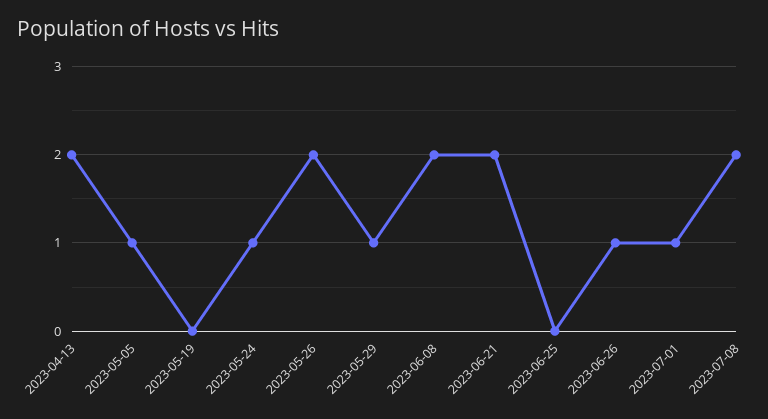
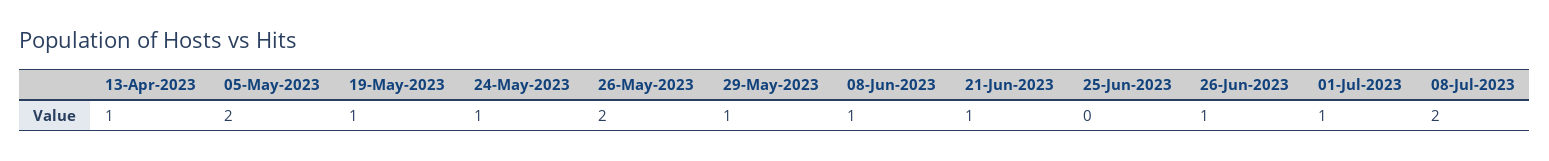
  {
-   "2023-04-13": 2,
+   "2023-04-13": 1,
-   "2023-05-05": 1,
+   "2023-05-05": 2,
-   "2023-05-19": 0,
+   "2023-05-19": 1,
    "2023-05-24": 1,
    "2023-05-26": 2,
    "2023-05-29": 1,
-   "2023-06-08": 2,
+   "2023-06-08": 1,
-   "2023-06-21": 2,
+   "2023-06-21": 1,
    "2023-06-25": 0,
    "2023-06-26": 1,
    "2023-07-01": 1,
    "2023-07-08": 2
  }

